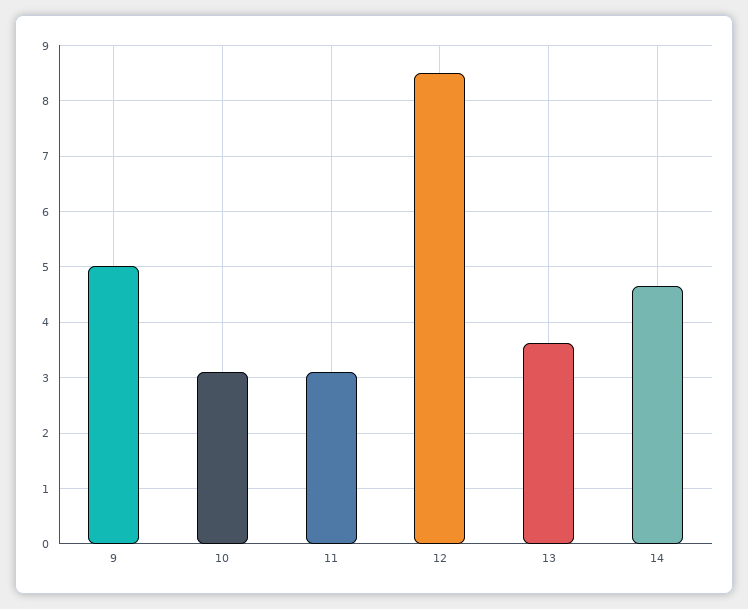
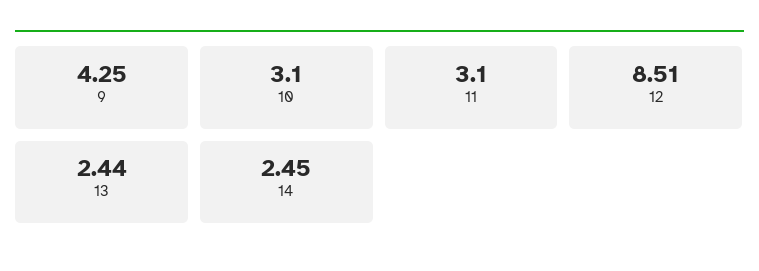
  {
-   "9": 5,
+   "9": 4.25,
    "10": 3.1,
    "11": 3.1,
    "12": 8.51,
-   "13": 3.6,
+   "13": 2.44,
-   "14": 4.6
+   "14": 2.45
  }

